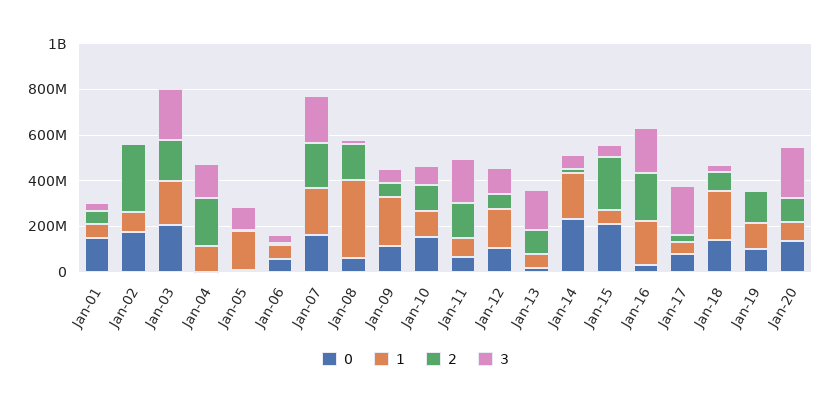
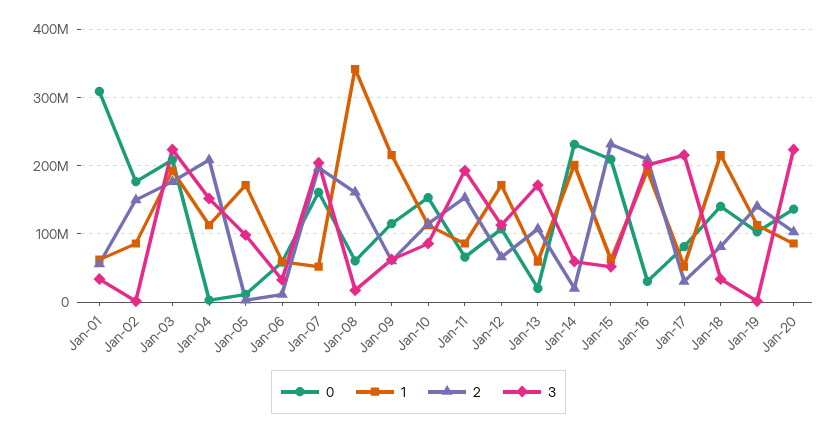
  {
    "0": {
-     "Jan-01": 150000000,
+     "Jan-01": 310000000,
      "Jan-02": 180000000,
      "Jan-03": 210000000,
      "Jan-04": 0,
      "Jan-05": 10000000,
      "Jan-06": 60000000,
      "Jan-07": 160000000,
      "Jan-08": 60000000,
      "Jan-09": 120000000,
      "Jan-10": 150000000,
      "Jan-11": 70000000,
      "Jan-12": 110000000,
      "Jan-13": 20000000,
      "Jan-14": 230000000,
      "Jan-15": 210000000,
      "Jan-16": 30000000,
      "Jan-17": 80000000,
      "Jan-18": 140000000,
      "Jan-19": 100000000,
      "Jan-20": 140000000
    },
    "1": {
      "Jan-01": 60000000,
      "Jan-02": 90000000,
      "Jan-03": 190000000,
      "Jan-04": 110000000,
      "Jan-05": 170000000,
      "Jan-06": 60000000,
-     "Jan-07": 200000000,
+     "Jan-07": 50000000,
      "Jan-08": 340000000,
      "Jan-09": 220000000,
      "Jan-10": 110000000,
      "Jan-11": 90000000,
      "Jan-12": 170000000,
      "Jan-13": 60000000,
      "Jan-14": 200000000,
      "Jan-15": 60000000,
      "Jan-16": 190000000,
      "Jan-17": 50000000,
      "Jan-18": 220000000,
      "Jan-19": 110000000,
      "Jan-20": 90000000
    },
    "2": {
      "Jan-01": 60000000,
-     "Jan-02": 300000000,
+     "Jan-02": 150000000,
      "Jan-03": 180000000,
      "Jan-04": 210000000,
      "Jan-05": 0,
      "Jan-06": 10000000,
      "Jan-07": 200000000,
      "Jan-08": 160000000,
      "Jan-09": 60000000,
      "Jan-10": 120000000,
      "Jan-11": 150000000,
      "Jan-12": 70000000,
      "Jan-13": 110000000,
      "Jan-14": 20000000,
      "Jan-15": 230000000,
      "Jan-16": 210000000,
      "Jan-17": 30000000,
      "Jan-18": 80000000,
      "Jan-19": 140000000,
      "Jan-20": 100000000
    },
    "3": {
      "Jan-01": 30000000,
      "Jan-02": 0,
      "Jan-03": 220000000,
      "Jan-04": 150000000,
      "Jan-05": 100000000,
      "Jan-06": 30000000,
      "Jan-07": 200000000,
      "Jan-08": 20000000,
      "Jan-09": 60000000,
      "Jan-10": 90000000,
      "Jan-11": 190000000,
      "Jan-12": 110000000,
      "Jan-13": 170000000,
      "Jan-14": 60000000,
      "Jan-15": 50000000,
      "Jan-16": 200000000,
      "Jan-17": 220000000,
      "Jan-18": 30000000,
      "Jan-19": 0,
      "Jan-20": 220000000
    }
  }

